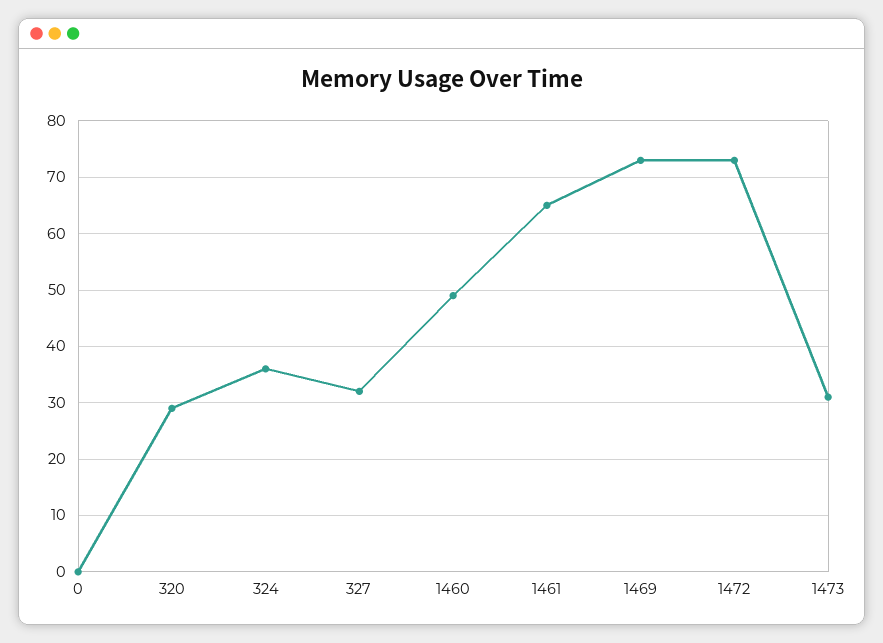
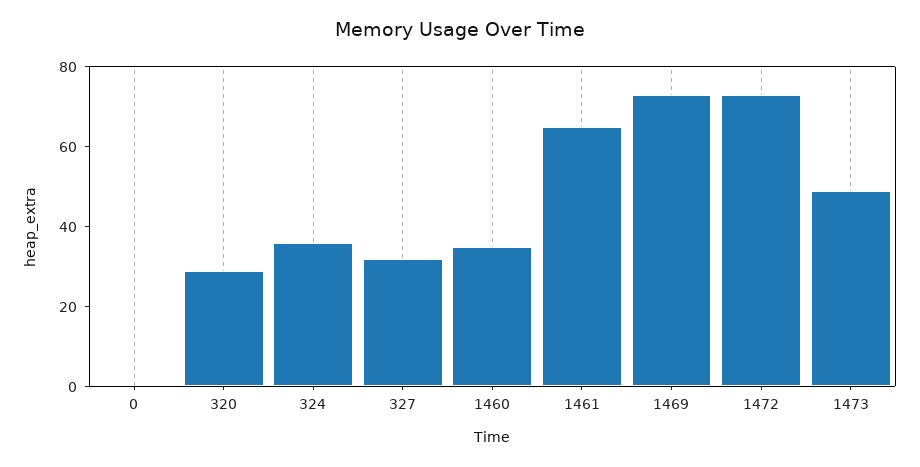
  {
    "0": 0,
    "320": 30,
    "324": 35,
    "327": 30,
-   "1460": 50,
+   "1460": 35,
    "1461": 65,
    "1469": 75,
    "1472": 75,
-   "1473": 30
+   "1473": 50
  }

